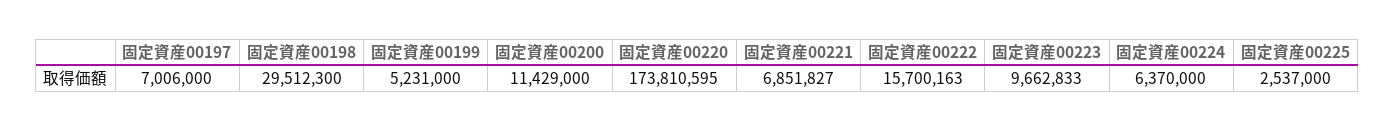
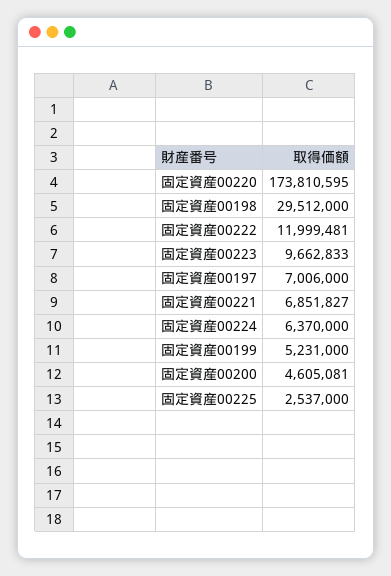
  {
    "固定資産00197": 7006000,
-   "固定資産00198": 29512300,
+   "固定資産00198": 29512000,
    "固定資産00199": 5231000,
-   "固定資産00200": 11429000,
+   "固定資産00200": 4605081,
    "固定資産00220": 173810595,
    "固定資産00221": 6851827,
-   "固定資産00222": 15700163,
+   "固定資産00222": 11999481,
    "固定資産00223": 9662833,
    "固定資産00224": 6370000,
    "固定資産00225": 2537000
  }

